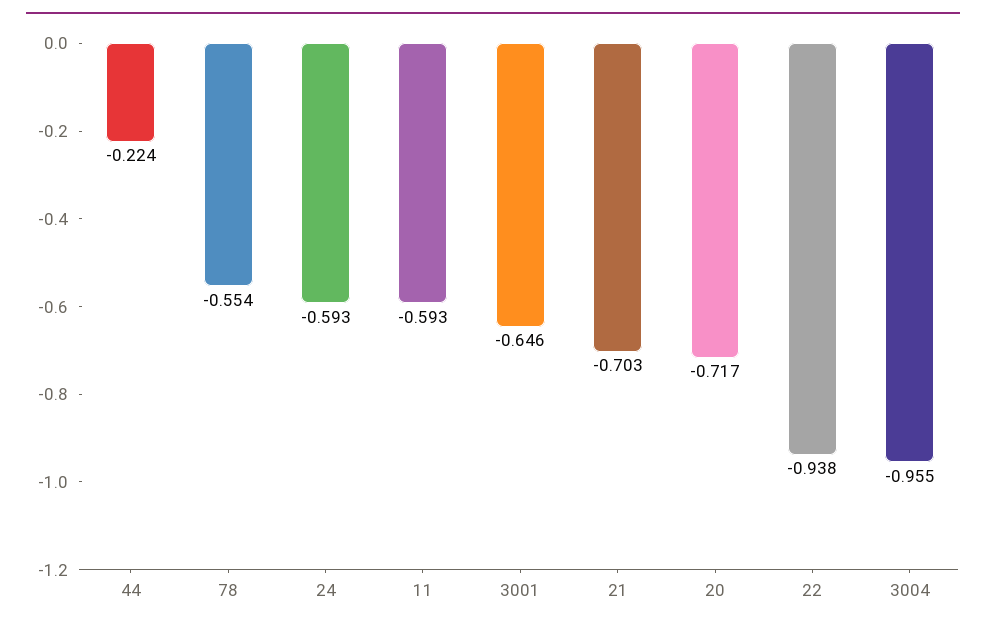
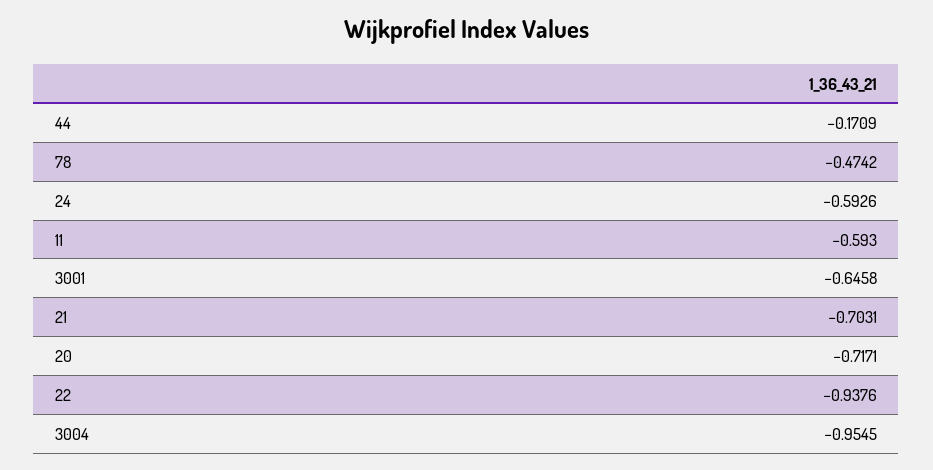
  {
-   "44": -0.224,
+   "44": -0.1709,
-   "78": -0.554,
+   "78": -0.4742,
    "24": -0.5926,
    "11": -0.593,
    "3001": -0.6458,
    "21": -0.7031,
    "20": -0.7171,
    "22": -0.9376,
    "3004": -0.9545
  }

